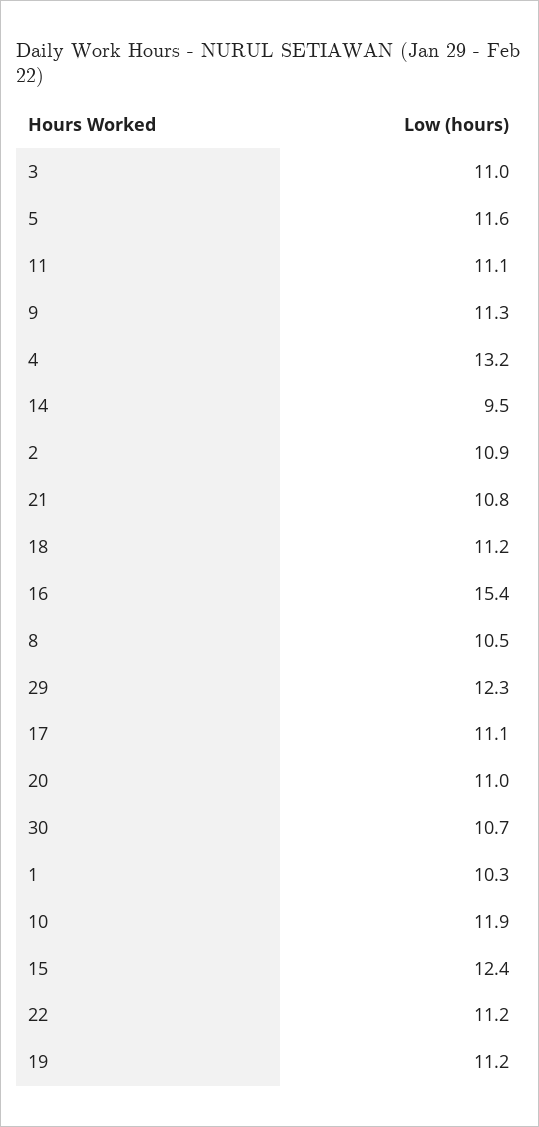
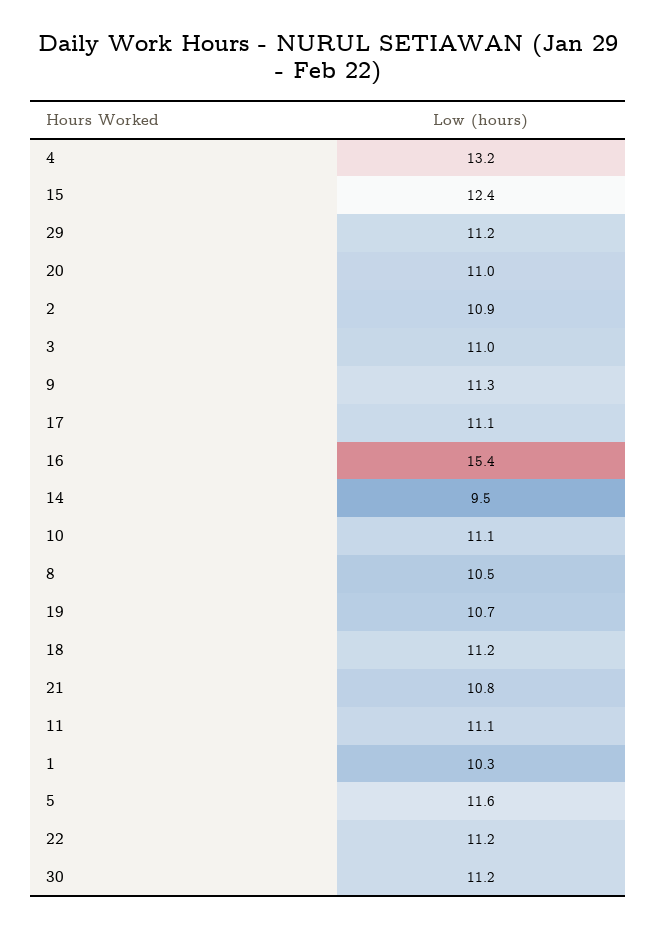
  {
    "3": 11,
    "5": 11.6,
    "11": 11.1,
    "9": 11.3,
    "4": 13.2,
    "14": 9.5,
    "2": 10.9,
    "21": 10.8,
    "18": 11.2,
    "16": 15.4,
    "8": 10.5,
-   "29": 12.3,
+   "29": 11.2,
    "17": 11.1,
    "20": 11,
-   "30": 10.7,
+   "30": 11.2,
    "1": 10.3,
-   "10": 11.9,
+   "10": 11.1,
    "15": 12.4,
    "22": 11.2,
-   "19": 11.2
+   "19": 10.7
  }

